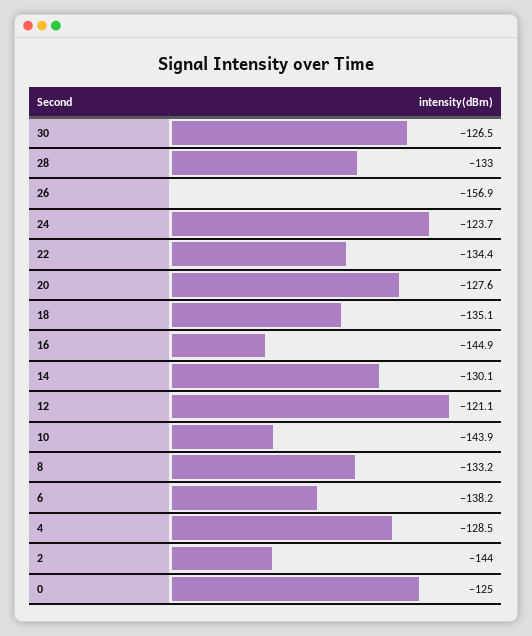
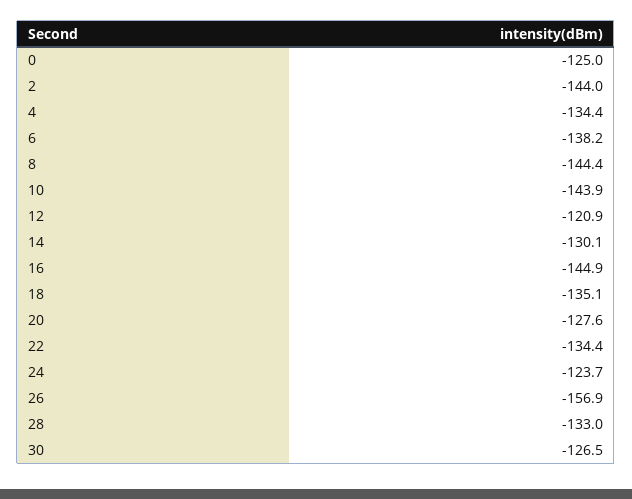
  {
    "30": -126.5,
    "28": -133,
    "26": -156.9,
    "24": -123.7,
    "22": -134.4,
    "20": -127.6,
    "18": -135.1,
    "16": -144.9,
    "14": -130.1,
-   "12": -121.1,
+   "12": -120.9,
    "10": -143.9,
-   "8": -133.2,
+   "8": -144.4,
    "6": -138.2,
-   "4": -128.5,
+   "4": -134.4,
    "2": -144,
    "0": -125
  }

